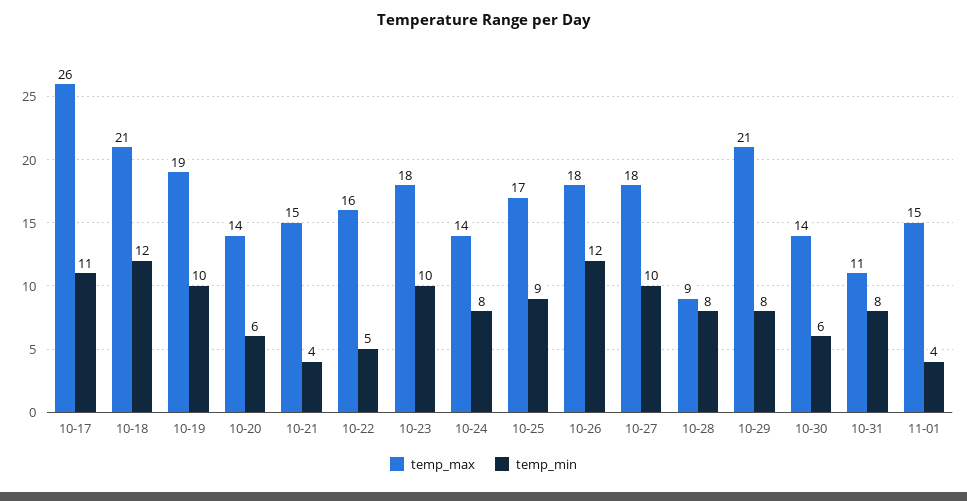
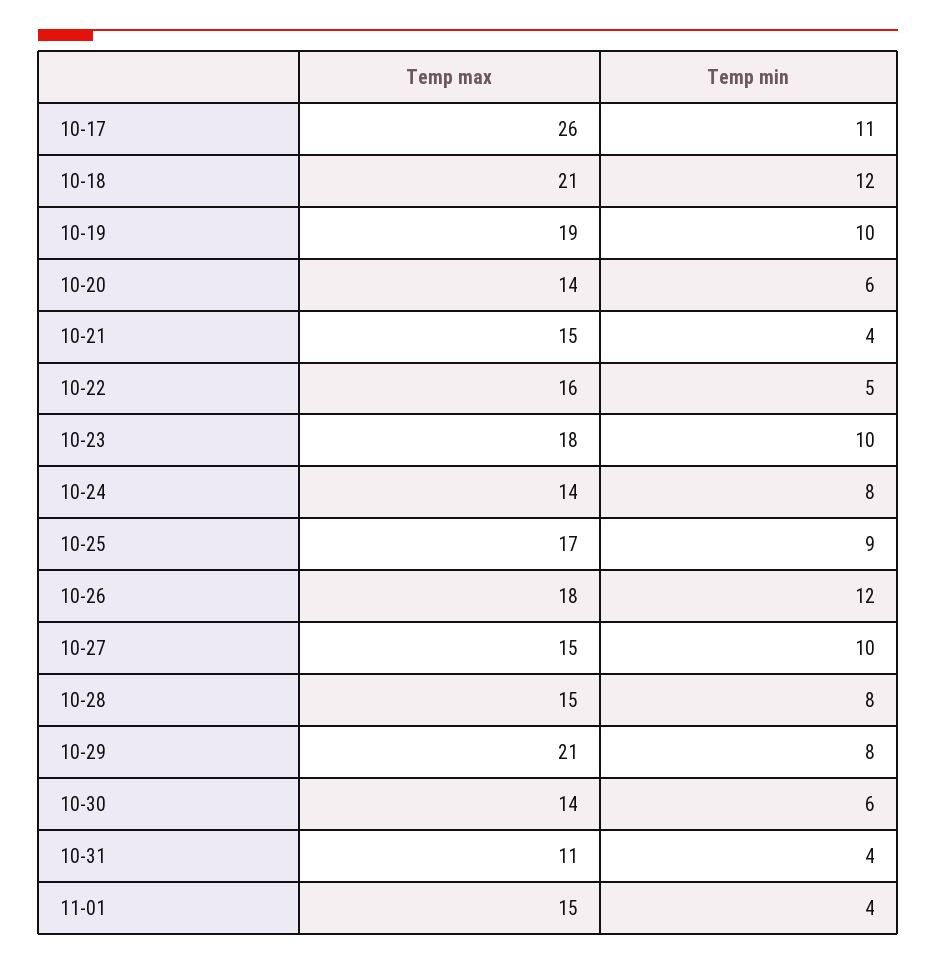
  {
    "temp_max": {
      "10-17": 26,
      "10-18": 21,
      "10-19": 19,
      "10-20": 14,
      "10-21": 15,
      "10-22": 16,
      "10-23": 18,
      "10-24": 14,
      "10-25": 17,
      "10-26": 18,
-     "10-27": 18,
+     "10-27": 15,
-     "10-28": 9,
+     "10-28": 15,
      "10-29": 21,
      "10-30": 14,
      "10-31": 11,
      "11-01": 15
    },
    "temp_min": {
      "10-17": 11,
      "10-18": 12,
      "10-19": 10,
      "10-20": 6,
      "10-21": 4,
      "10-22": 5,
      "10-23": 10,
      "10-24": 8,
      "10-25": 9,
      "10-26": 12,
      "10-27": 10,
      "10-28": 8,
      "10-29": 8,
      "10-30": 6,
-     "10-31": 8,
+     "10-31": 4,
      "11-01": 4
    }
  }

